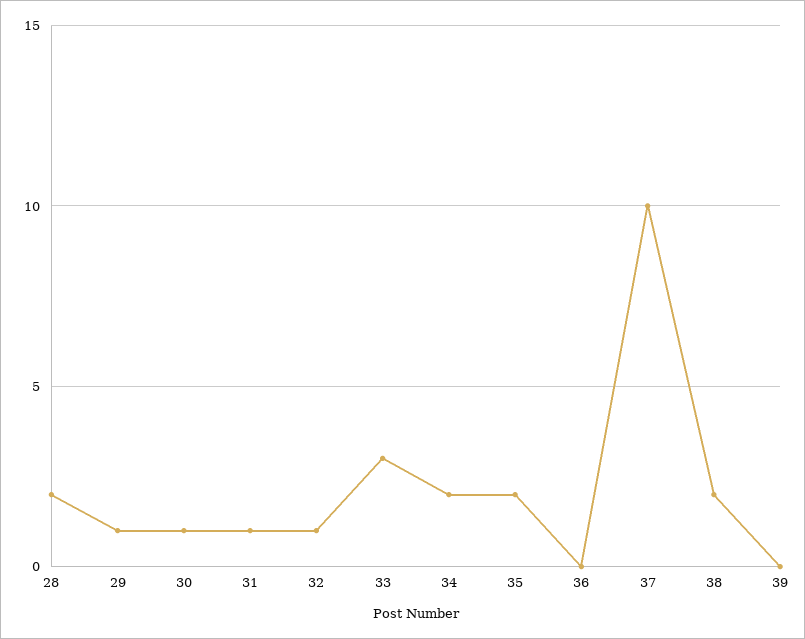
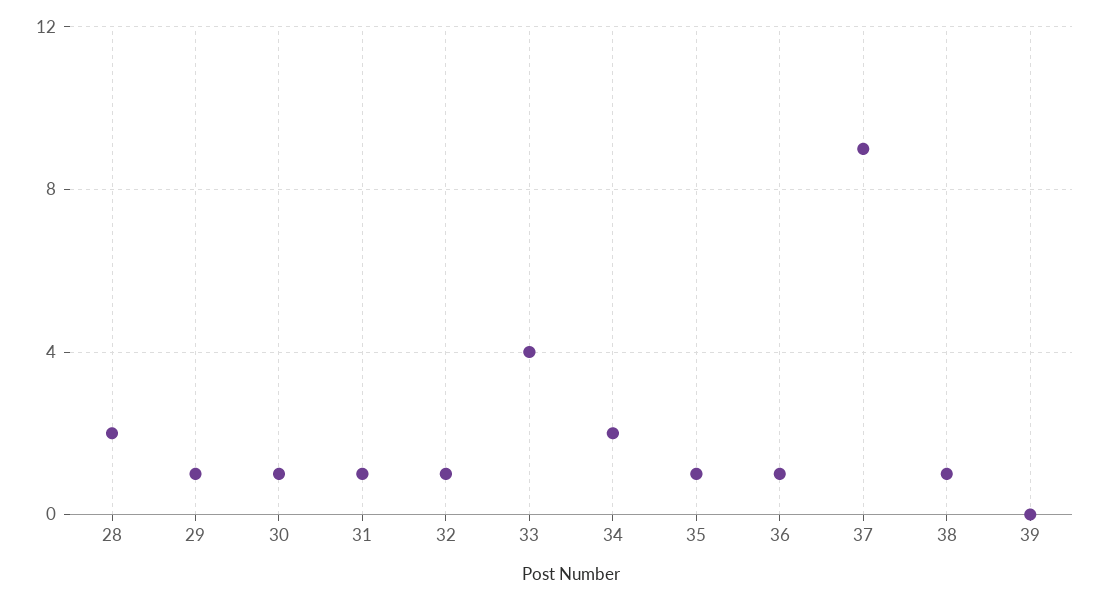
  {
    "28": 2,
    "29": 1,
    "30": 1,
    "31": 1,
    "32": 1,
-   "33": 3,
+   "33": 4,
    "34": 2,
-   "35": 2,
+   "35": 1,
-   "36": 0,
+   "36": 1,
-   "37": 10,
+   "37": 9,
-   "38": 2,
+   "38": 1,
    "39": 0
  }

